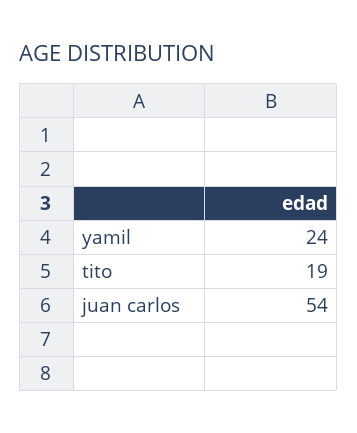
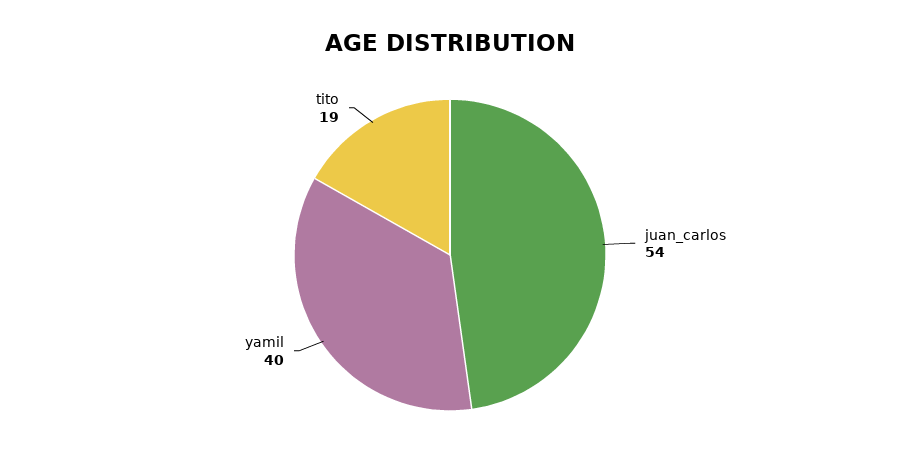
  {
-   "yamil": 24,
+   "yamil": 40,
    "tito": 19,
    "juan carlos": 54
  }

